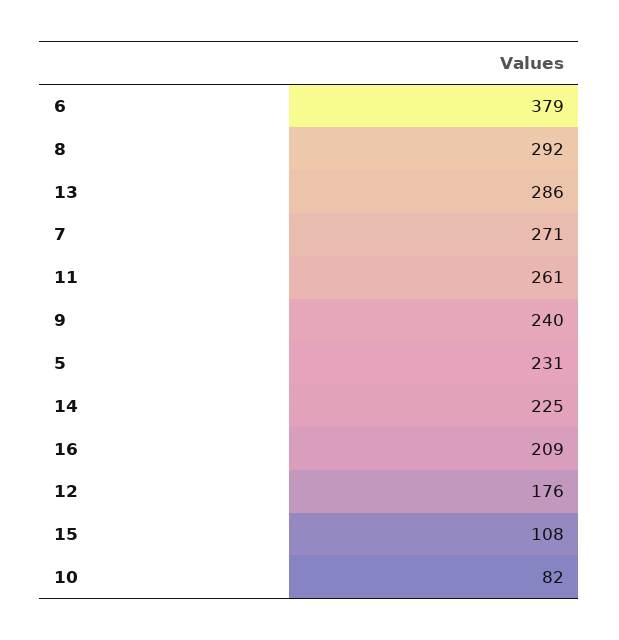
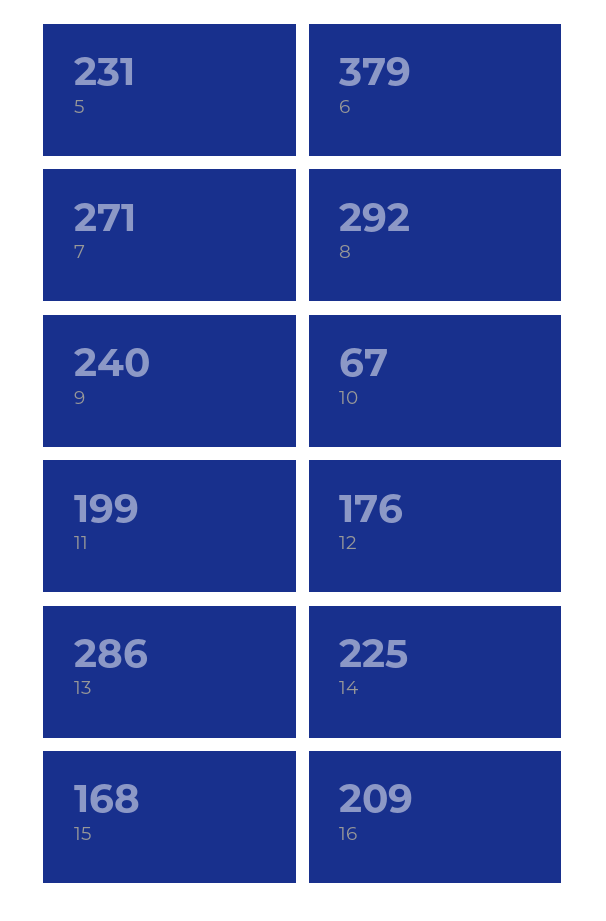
  {
    "6": 379,
    "8": 292,
    "13": 286,
    "7": 271,
-   "11": 261,
+   "11": 199,
    "9": 240,
    "5": 231,
    "14": 225,
    "16": 209,
    "12": 176,
-   "15": 108,
+   "15": 168,
-   "10": 82
+   "10": 67
  }

